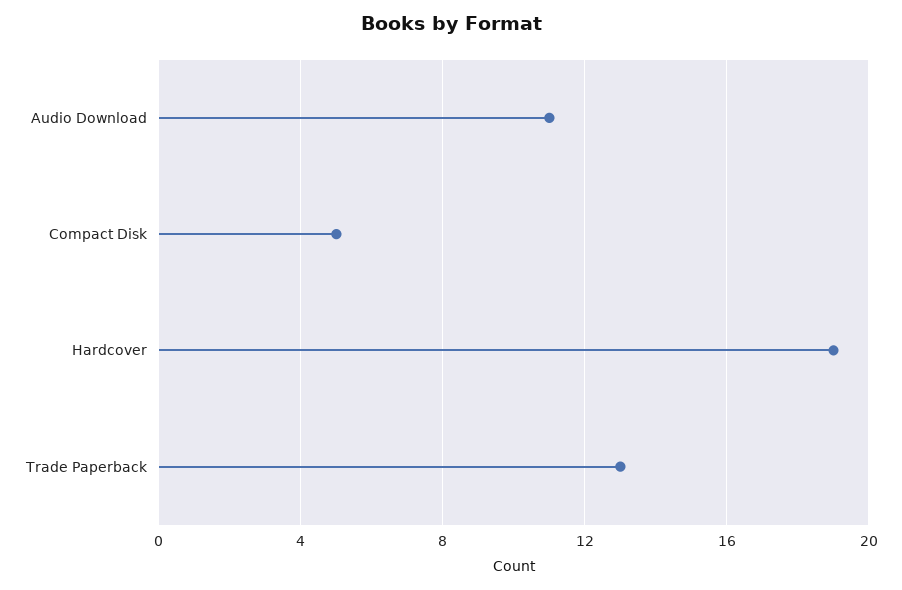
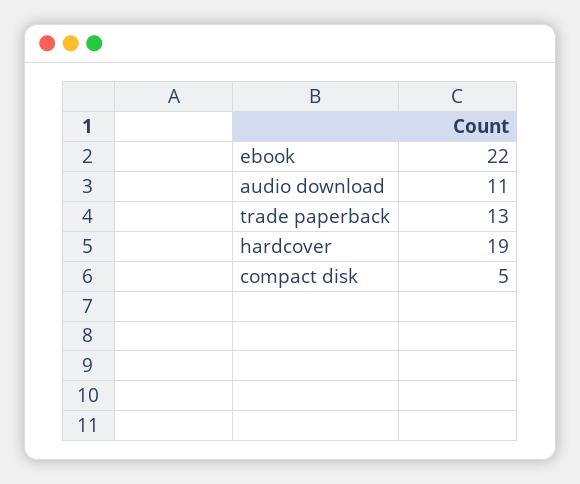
  {
    "Audio Download": 11,
    "Compact Disk": 5,
    "Hardcover": 19,
-   "Trade Paperback": 13
+   "Trade Paperback": 13,
+   "ebook": 22
  }

